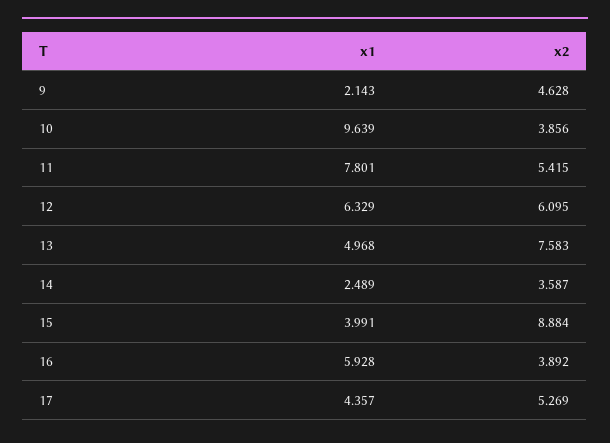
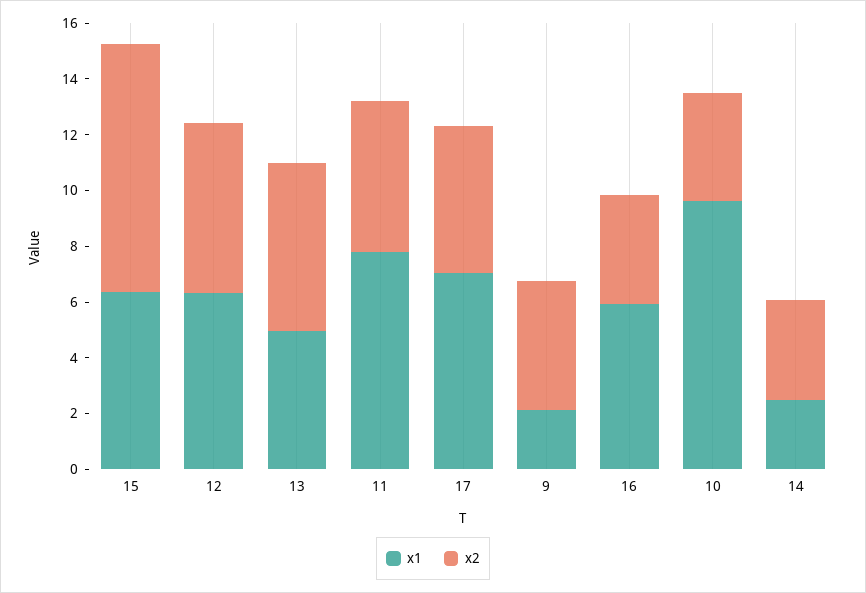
  {
    "x1": {
      "9": 2.143,
      "10": 9.639,
      "11": 7.801,
      "12": 6.329,
      "13": 4.968,
      "14": 2.489,
-     "15": 3.991,
+     "15": 6.5,
      "16": 5.928,
-     "17": 4.357
+     "17": 7
    },
    "x2": {
      "9": 4.628,
      "10": 3.856,
      "11": 5.415,
      "12": 6.095,
-     "13": 7.583,
+     "13": 6,
      "14": 3.587,
      "15": 8.884,
      "16": 3.892,
      "17": 5.269
    }
  }

